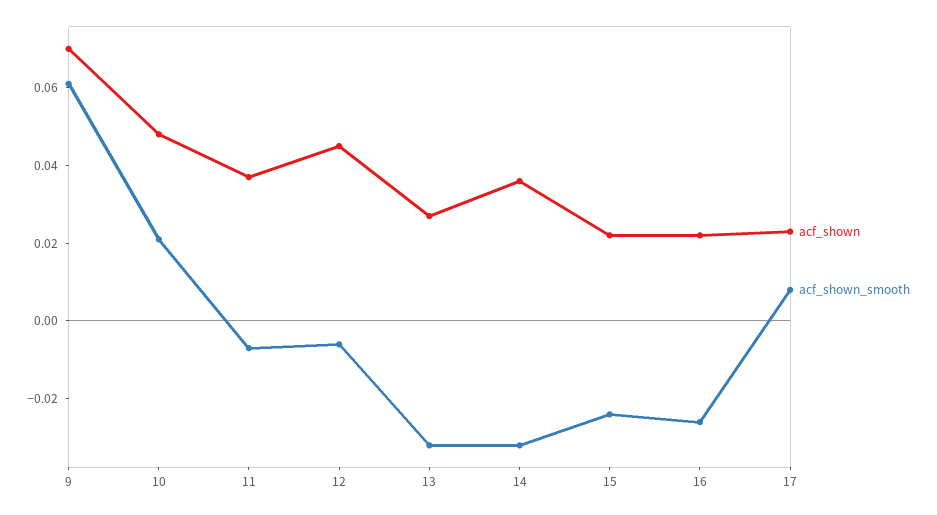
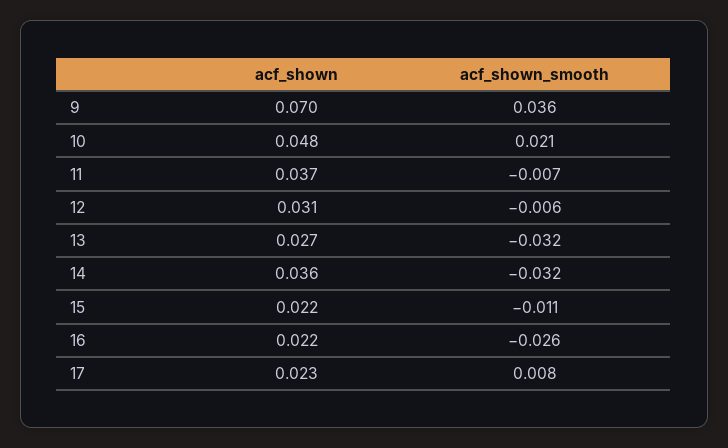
  {
    "acf_shown": {
      "9": 0.07,
      "10": 0.048,
      "11": 0.037,
-     "12": 0.045,
+     "12": 0.031,
      "13": 0.027,
      "14": 0.036,
      "15": 0.022,
      "16": 0.022,
      "17": 0.023
    },
    "acf_shown_smooth": {
-     "9": 0.06,
+     "9": 0.036,
      "10": 0.021,
      "11": -0.007,
      "12": -0.006,
      "13": -0.032,
      "14": -0.032,
-     "15": -0.025,
+     "15": -0.011,
      "16": -0.026,
      "17": 0.008
    }
  }

